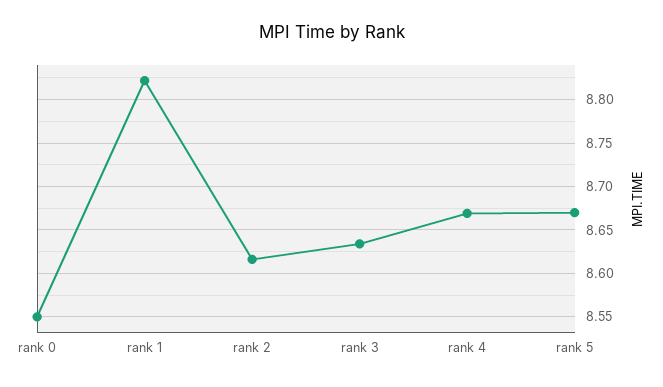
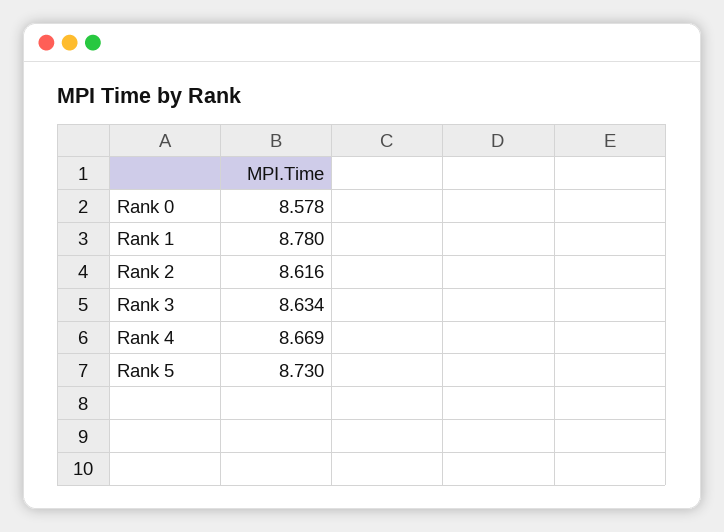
  {
-   "rank 0": 8.55,
+   "rank 0": 8.578,
-   "rank 1": 8.82,
+   "rank 1": 8.78,
    "rank 2": 8.616,
    "rank 3": 8.634,
    "rank 4": 8.669,
-   "rank 5": 8.67
+   "rank 5": 8.73
  }

